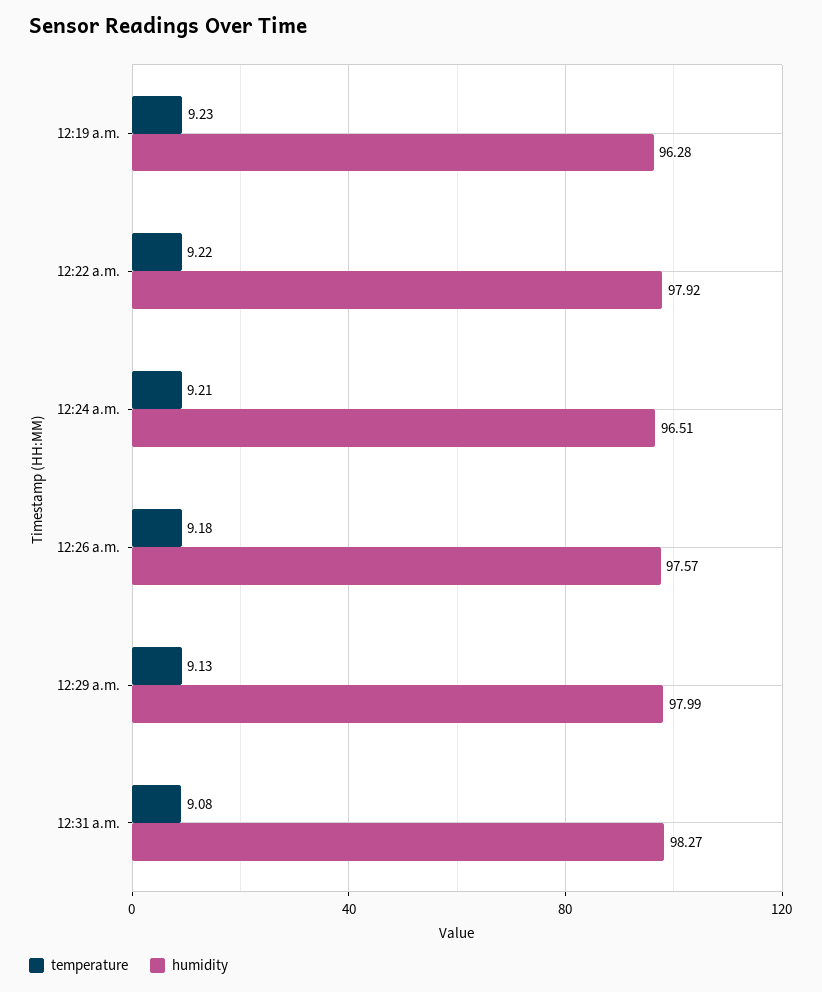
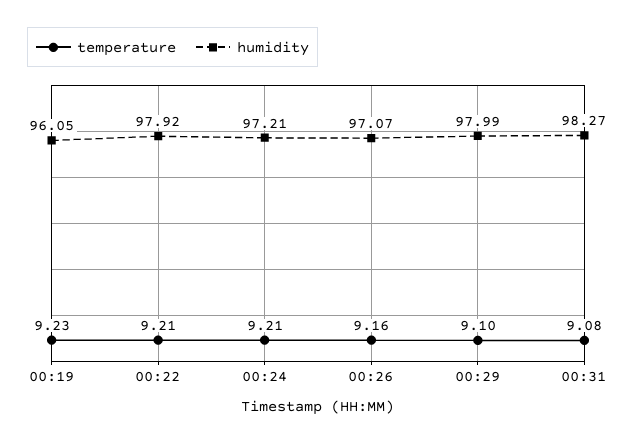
  {
    "temperature": {
      "12:19 a.m.": 9.23,
-     "12:22 a.m.": 9.22,
+     "12:22 a.m.": 9.21,
      "12:24 a.m.": 9.21,
-     "12:26 a.m.": 9.18,
+     "12:26 a.m.": 9.16,
-     "12:29 a.m.": 9.13,
+     "12:29 a.m.": 9.1,
      "12:31 a.m.": 9.08
    },
    "humidity": {
-     "12:19 a.m.": 96.28,
+     "12:19 a.m.": 96.05,
      "12:22 a.m.": 97.92,
-     "12:24 a.m.": 96.51,
+     "12:24 a.m.": 97.21,
-     "12:26 a.m.": 97.57,
+     "12:26 a.m.": 97.07,
      "12:29 a.m.": 97.99,
      "12:31 a.m.": 98.27
    }
  }

